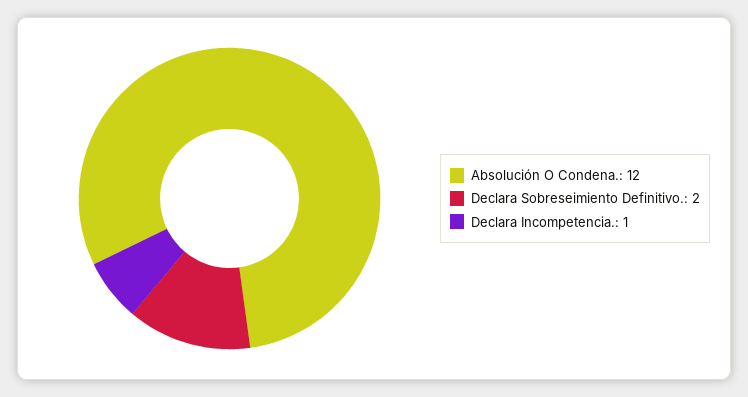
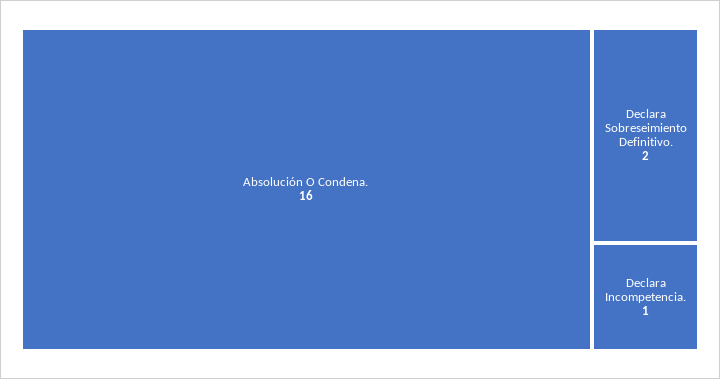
  {
-   "Absolución O Condena.": 12,
+   "Absolución O Condena.": 16,
    "Declara Sobreseimiento Definitivo.": 2,
    "Declara Incompetencia.": 1
  }

